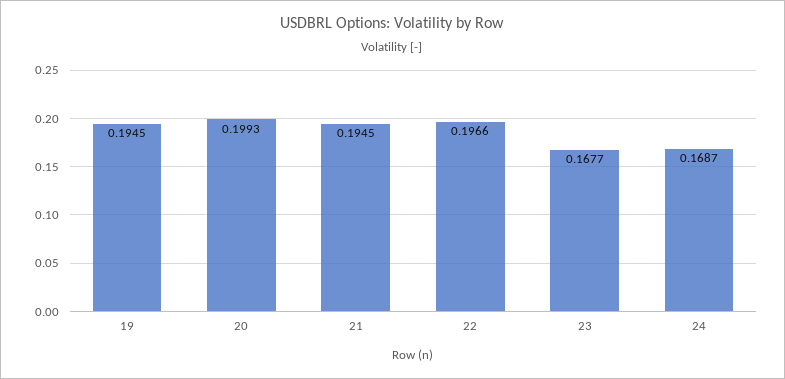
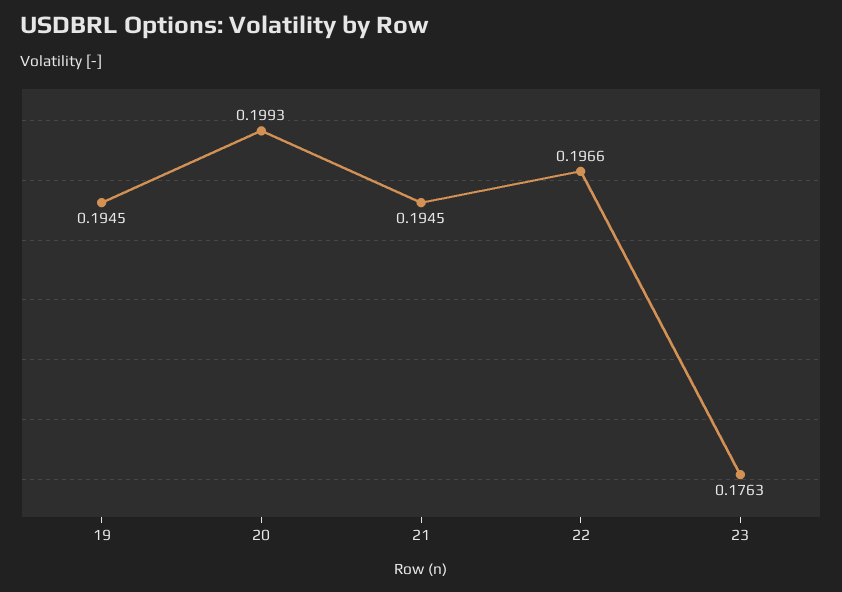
  {
    "19": 0.1945,
    "20": 0.1993,
    "21": 0.1945,
    "22": 0.1966,
-   "23": 0.1677,
+   "23": 0.1763
-   "24": 0.1687
  }

